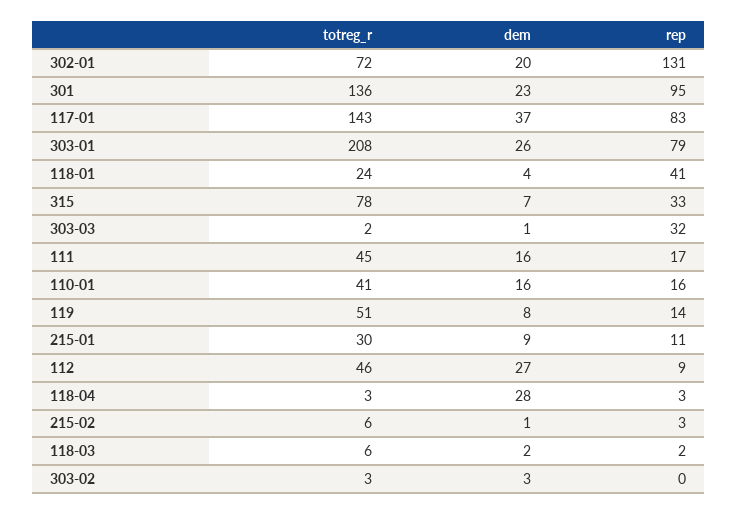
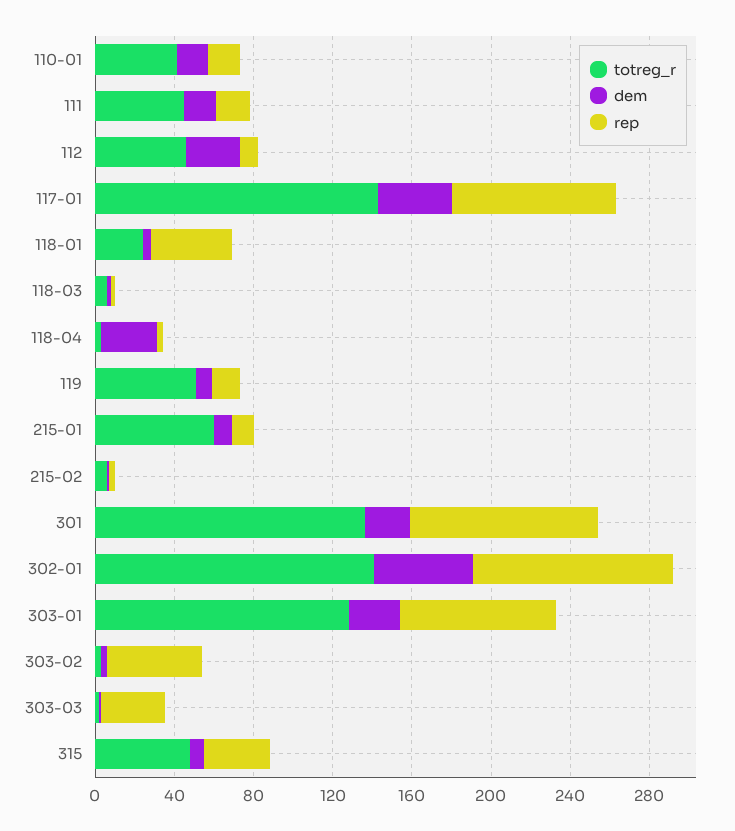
  {
    "totreg_r": {
-     "302-01": 72,
+     "302-01": 140,
      "301": 136,
      "117-01": 143,
-     "303-01": 208,
+     "303-01": 130,
      "118-01": 24,
-     "315": 78,
+     "315": 50,
      "303-03": 2,
      "111": 45,
      "110-01": 41,
      "119": 51,
-     "215-01": 30,
+     "215-01": 60,
      "112": 46,
      "118-04": 3,
      "215-02": 6,
      "118-03": 6,
      "303-02": 3
    },
    "dem": {
-     "302-01": 20,
+     "302-01": 50,
      "301": 23,
      "117-01": 37,
      "303-01": 26,
      "118-01": 4,
      "315": 7,
      "303-03": 1,
      "111": 16,
      "110-01": 16,
      "119": 8,
      "215-01": 9,
      "112": 27,
      "118-04": 28,
      "215-02": 1,
      "118-03": 2,
      "303-02": 3
    },
    "rep": {
-     "302-01": 131,
+     "302-01": 100,
      "301": 95,
      "117-01": 83,
      "303-01": 79,
      "118-01": 41,
      "315": 33,
      "303-03": 32,
      "111": 17,
      "110-01": 16,
      "119": 14,
      "215-01": 11,
      "112": 9,
      "118-04": 3,
      "215-02": 3,
      "118-03": 2,
-     "303-02": 0
+     "303-02": 50
    }
  }

